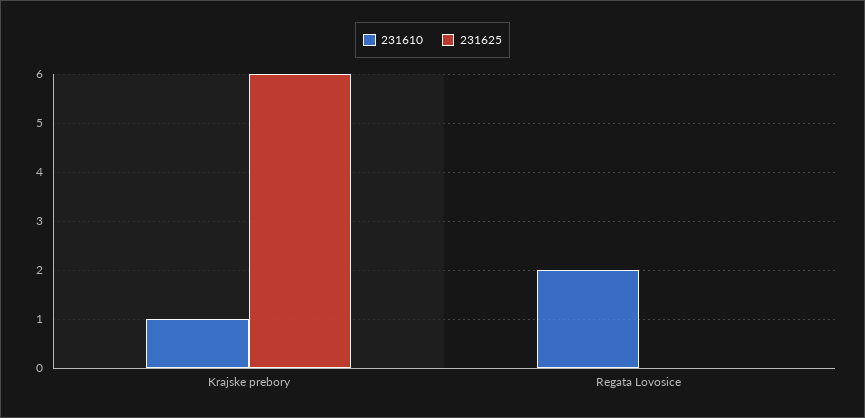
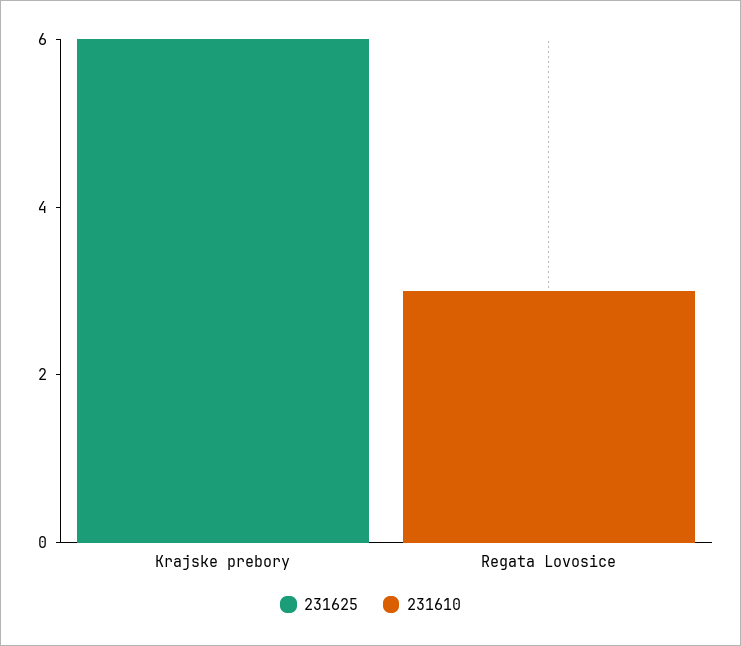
  {
    "231610": {
-     "Krajske prebory": 1,
+     "Krajske prebory": 0,
-     "Regata Lovosice": 2
+     "Regata Lovosice": 3
    },
    "231625": {
      "Krajske prebory": 6,
      "Regata Lovosice": 0
    }
  }

